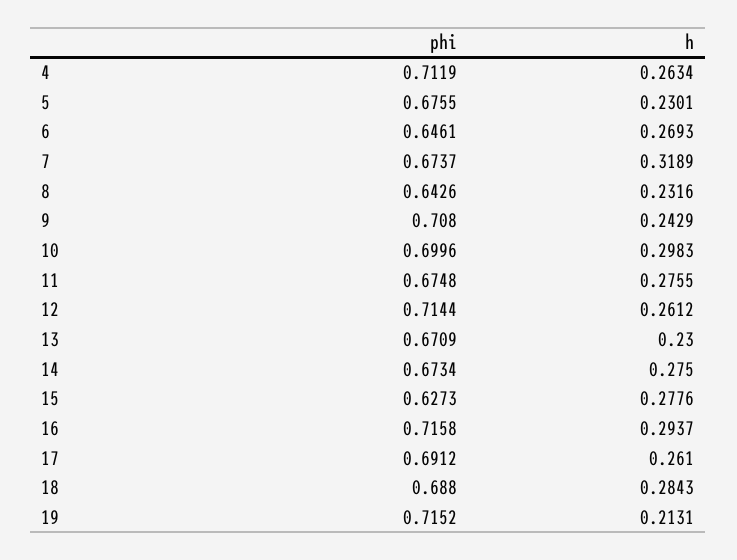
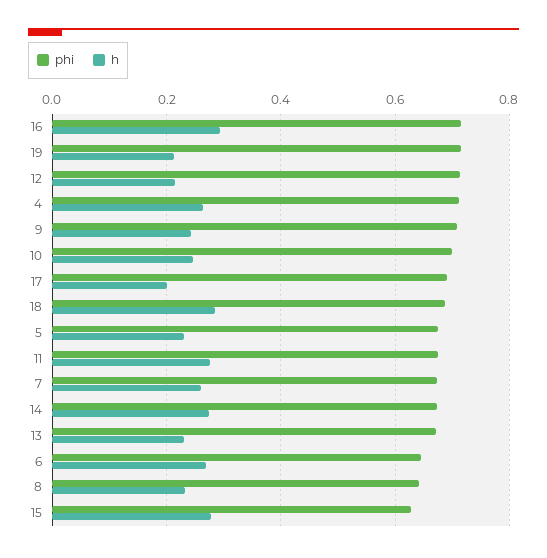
  {
    "phi": {
      "4": 0.7119,
      "5": 0.6755,
      "6": 0.6461,
      "7": 0.6737,
      "8": 0.6426,
      "9": 0.708,
      "10": 0.6996,
      "11": 0.6748,
      "12": 0.7144,
      "13": 0.6709,
      "14": 0.6734,
      "15": 0.6273,
      "16": 0.7158,
      "17": 0.6912,
      "18": 0.688,
      "19": 0.7152
    },
    "h": {
      "4": 0.2634,
      "5": 0.2301,
      "6": 0.2693,
-     "7": 0.3189,
+     "7": 0.26,
      "8": 0.2316,
      "9": 0.2429,
-     "10": 0.2983,
+     "10": 0.24,
      "11": 0.2755,
-     "12": 0.2612,
+     "12": 0.22,
      "13": 0.23,
      "14": 0.275,
      "15": 0.2776,
      "16": 0.2937,
-     "17": 0.261,
+     "17": 0.2,
      "18": 0.2843,
      "19": 0.2131
    }
  }

